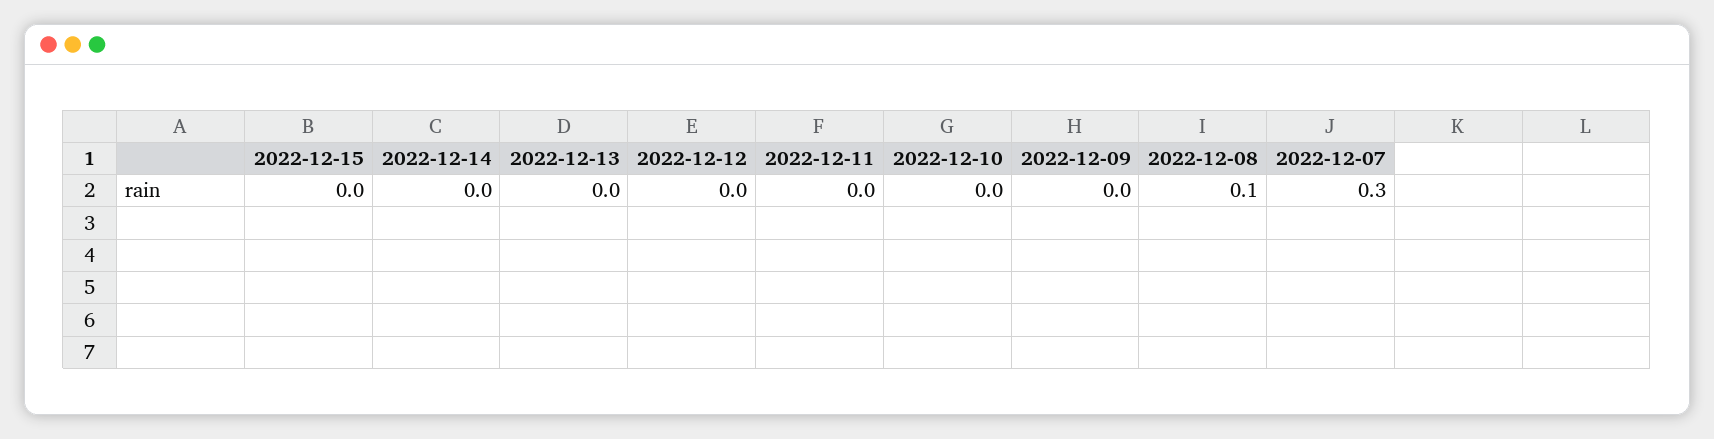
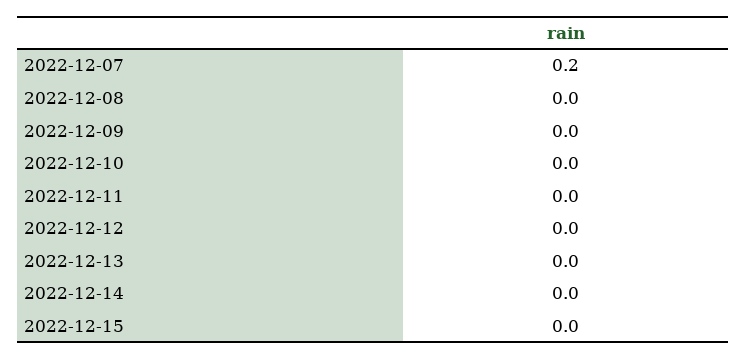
  {
    "2022-12-15": 0,
    "2022-12-14": 0,
    "2022-12-13": 0,
    "2022-12-12": 0,
    "2022-12-11": 0,
    "2022-12-10": 0,
    "2022-12-09": 0,
-   "2022-12-08": 0.1,
+   "2022-12-08": 0,
-   "2022-12-07": 0.3
+   "2022-12-07": 0.2
  }

